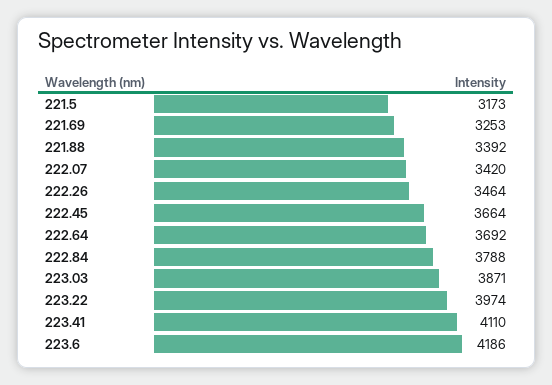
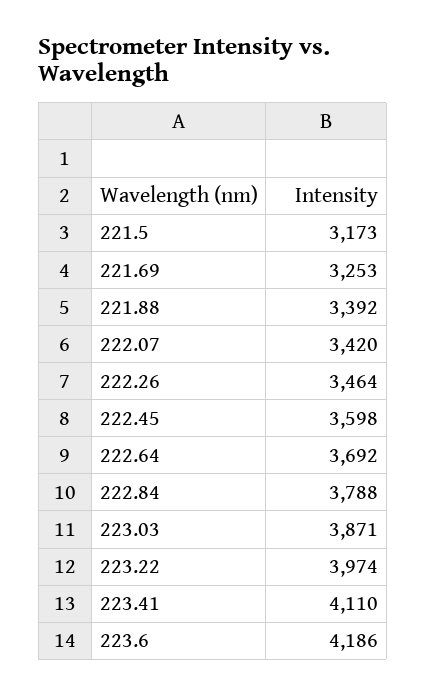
  {
    "221.5": 3173,
    "221.69": 3253,
    "221.88": 3392,
    "222.07": 3420,
    "222.26": 3464,
-   "222.45": 3664,
+   "222.45": 3598,
    "222.64": 3692,
    "222.84": 3788,
    "223.03": 3871,
    "223.22": 3974,
    "223.41": 4110,
    "223.6": 4186
  }

